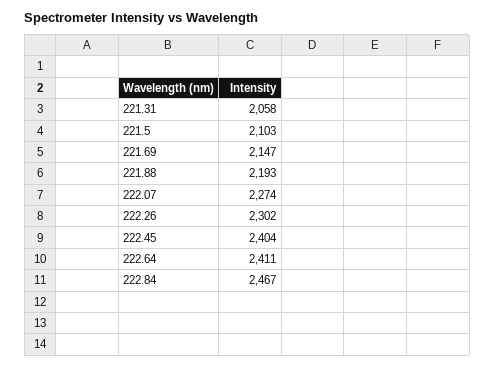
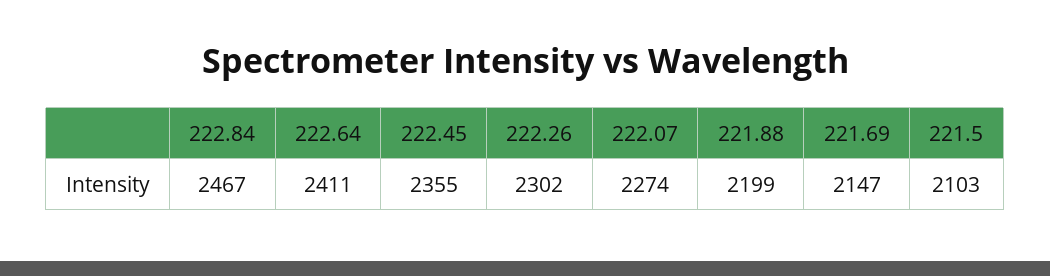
  {
-   "221.31": 2058,
    "221.5": 2103,
    "221.69": 2147,
-   "221.88": 2193,
+   "221.88": 2199,
    "222.07": 2274,
    "222.26": 2302,
-   "222.45": 2404,
+   "222.45": 2355,
    "222.64": 2411,
    "222.84": 2467
  }

